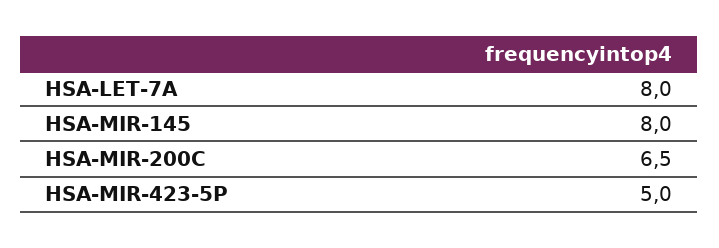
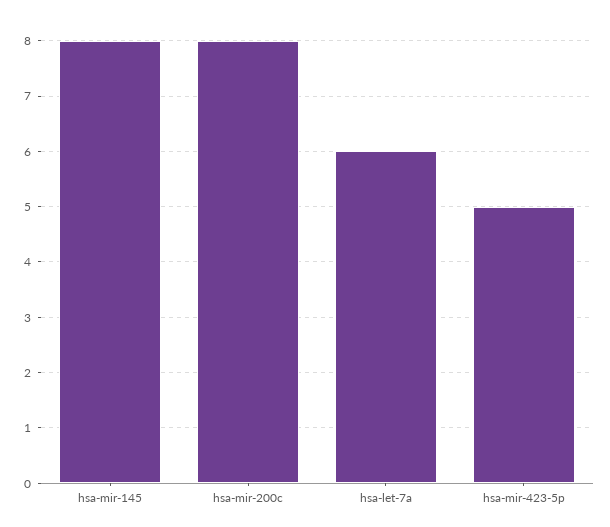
  {
-   "HSA-LET-7A": 8,
+   "HSA-LET-7A": 6,
    "HSA-MIR-145": 8,
-   "HSA-MIR-200C": 6.5,
+   "HSA-MIR-200C": 8,
    "HSA-MIR-423-5P": 5
  }

